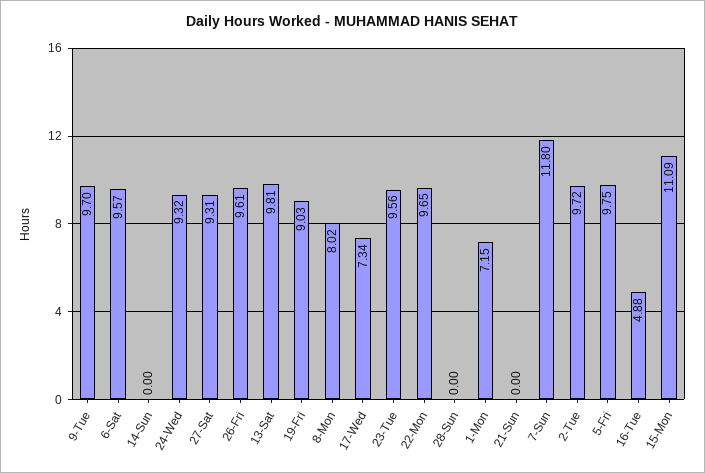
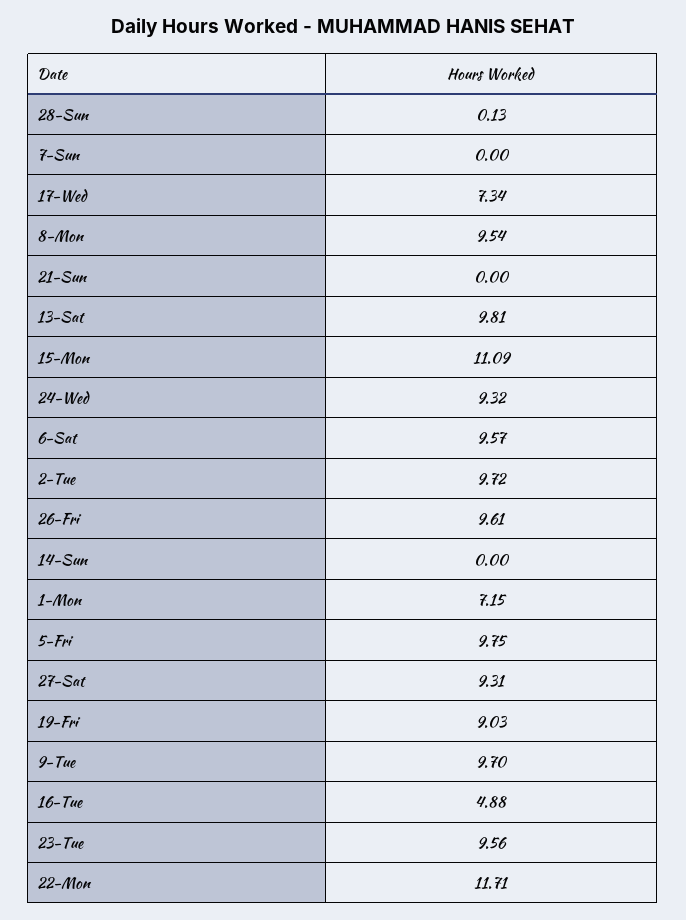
  {
    "9-Tue": 9.7,
    "6-Sat": 9.57,
    "14-Sun": 0,
    "24-Wed": 9.32,
    "27-Sat": 9.31,
    "26-Fri": 9.61,
    "13-Sat": 9.81,
    "19-Fri": 9.03,
-   "8-Mon": 8.02,
+   "8-Mon": 9.54,
    "17-Wed": 7.34,
    "23-Tue": 9.56,
-   "22-Mon": 9.65,
+   "22-Mon": 11.71,
-   "28-Sun": 0,
+   "28-Sun": 0.13,
    "1-Mon": 7.15,
    "21-Sun": 0,
-   "7-Sun": 11.8,
+   "7-Sun": 0,
    "2-Tue": 9.72,
    "5-Fri": 9.75,
    "16-Tue": 4.88,
    "15-Mon": 11.09
  }

